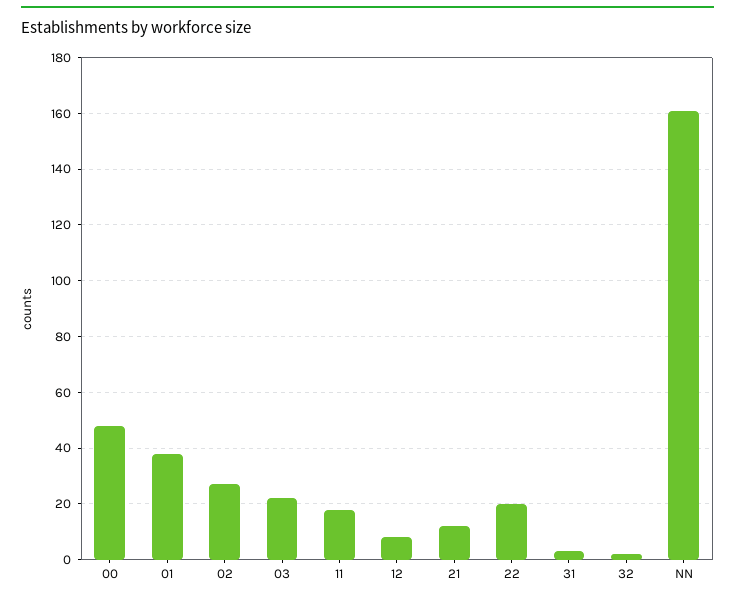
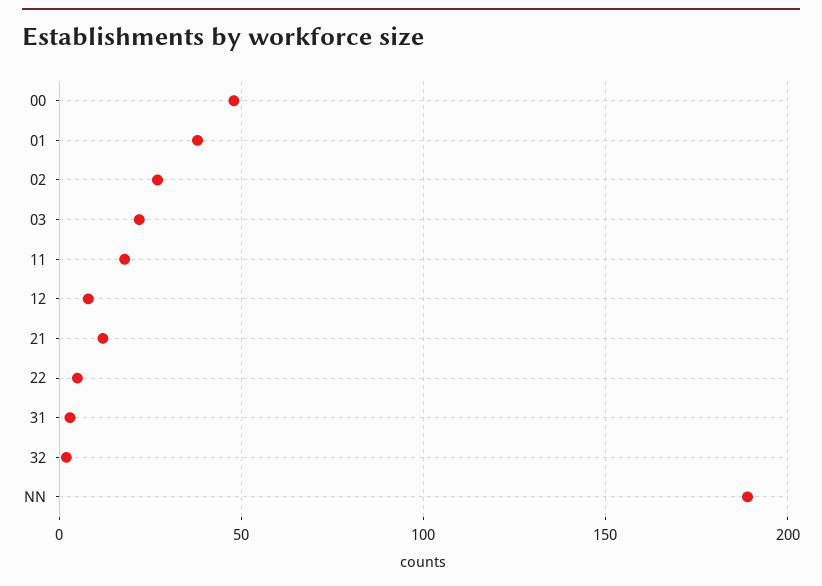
  {
    "00": 50,
    "01": 40,
    "02": 25,
    "03": 20,
    "11": 20,
    "12": 10,
    "21": 10,
-   "22": 20,
+   "22": 5,
    "31": 5,
    "32": 0,
-   "NN": 160
+   "NN": 190
  }

